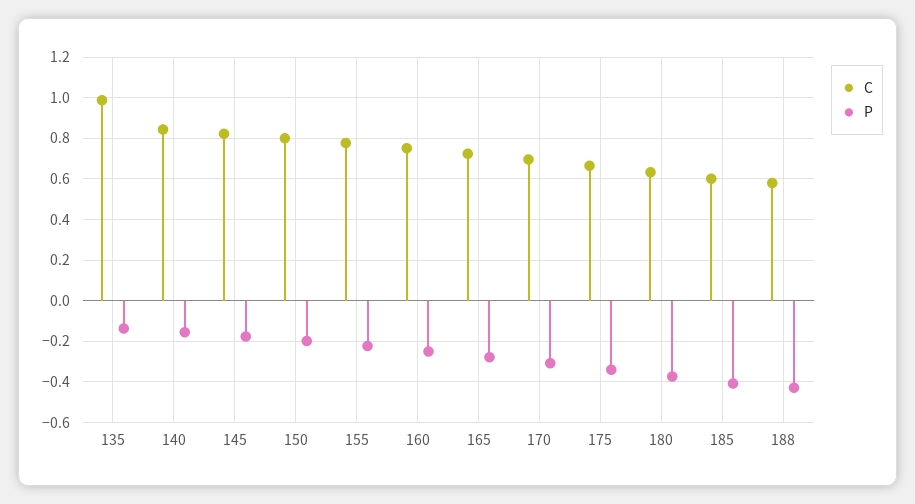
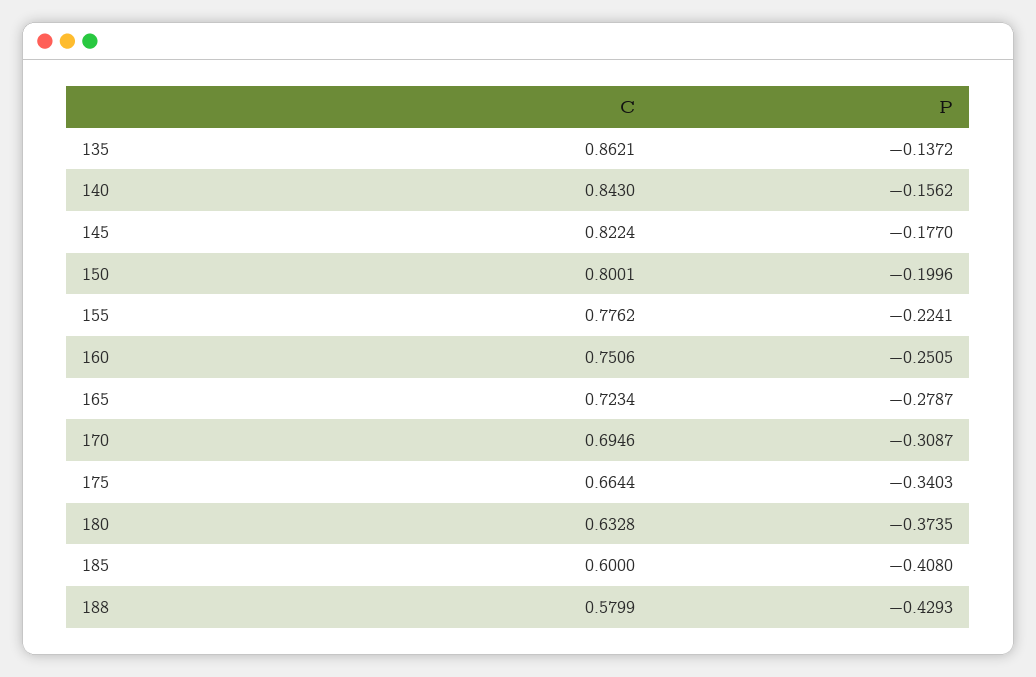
  {
    "C": {
-     "135": 1,
+     "135": 0.8621,
      "140": 0.843,
      "145": 0.8224,
      "150": 0.8001,
      "155": 0.7762,
      "160": 0.7506,
      "165": 0.7234,
      "170": 0.6946,
      "175": 0.6644,
      "180": 0.6328,
      "185": 0.6,
      "188": 0.5799
    },
    "P": {
      "135": -0.1372,
      "140": -0.1562,
      "145": -0.177,
      "150": -0.1996,
      "155": -0.2241,
      "160": -0.2505,
      "165": -0.2787,
      "170": -0.3087,
      "175": -0.3403,
      "180": -0.3735,
      "185": -0.408,
      "188": -0.4293
    }
  }

